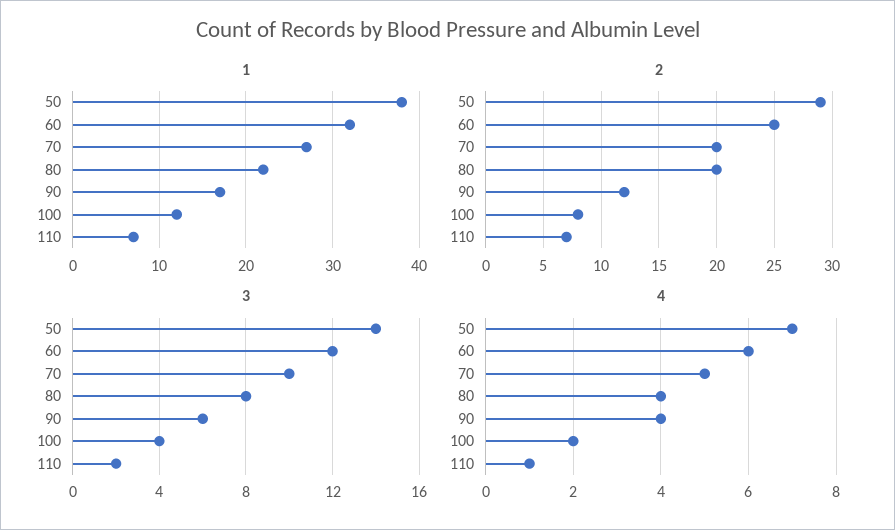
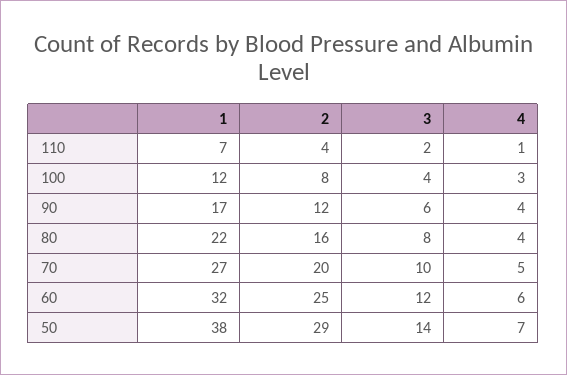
  {
    "1": {
      "50": 38,
      "60": 32,
      "70": 27,
      "80": 22,
      "90": 17,
      "100": 12,
      "110": 7
    },
    "2": {
      "50": 29,
      "60": 25,
      "70": 20,
-     "80": 20,
+     "80": 16,
      "90": 12,
      "100": 8,
-     "110": 7
+     "110": 4
    },
    "3": {
      "50": 14,
      "60": 12,
      "70": 10,
      "80": 8,
      "90": 6,
      "100": 4,
      "110": 2
    },
    "4": {
      "50": 7,
      "60": 6,
      "70": 5,
      "80": 4,
      "90": 4,
-     "100": 2,
+     "100": 3,
      "110": 1
    }
  }

